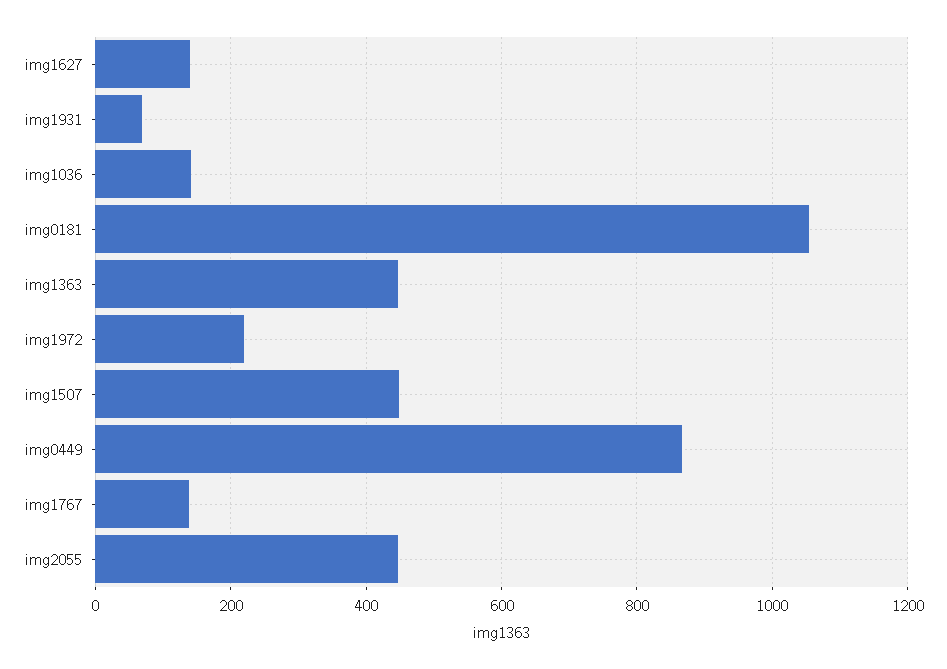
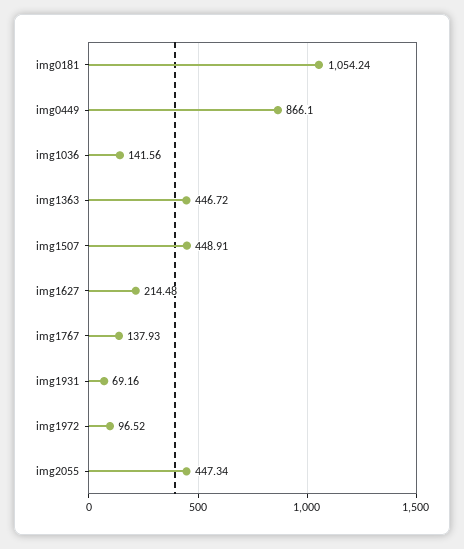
  {
-   "img1627": 140,
+   "img1627": 214.48,
    "img1931": 69.16,
    "img1036": 141.56,
    "img0181": 1054.24,
    "img1363": 446.72,
-   "img1972": 220,
+   "img1972": 96.52,
    "img1507": 448.91,
    "img0449": 866.1,
    "img1767": 137.93,
    "img2055": 447.34
  }

